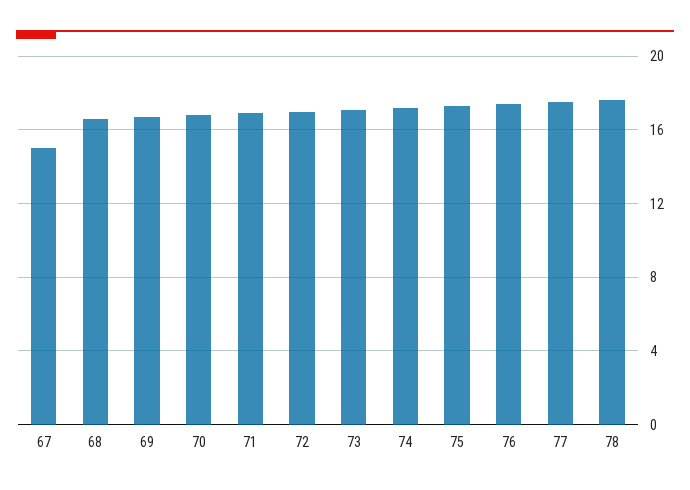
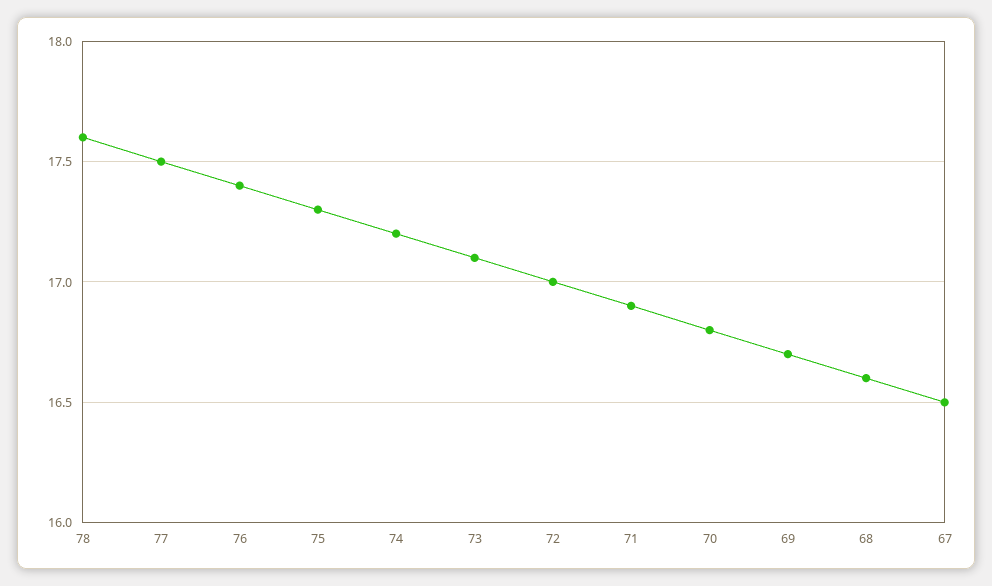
  {
-   "67": 15,
+   "67": 16.5,
    "68": 16.6,
    "69": 16.7,
    "70": 16.8,
    "71": 16.9,
    "72": 17,
    "73": 17.1,
    "74": 17.2,
    "75": 17.3,
    "76": 17.4,
    "77": 17.5,
    "78": 17.6
  }

